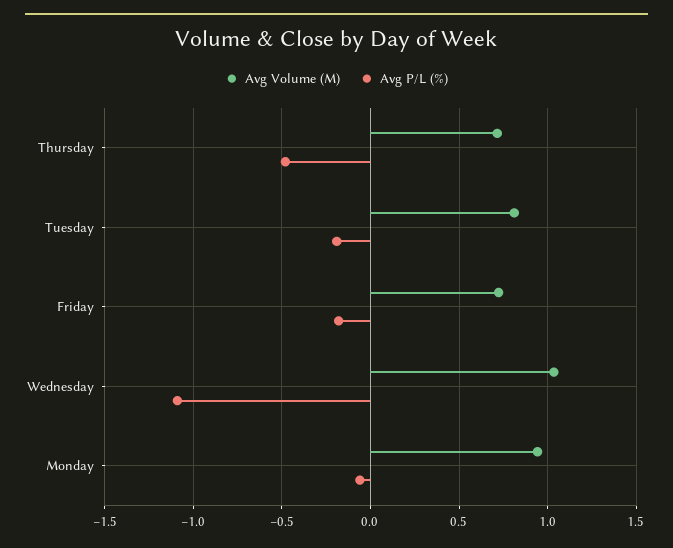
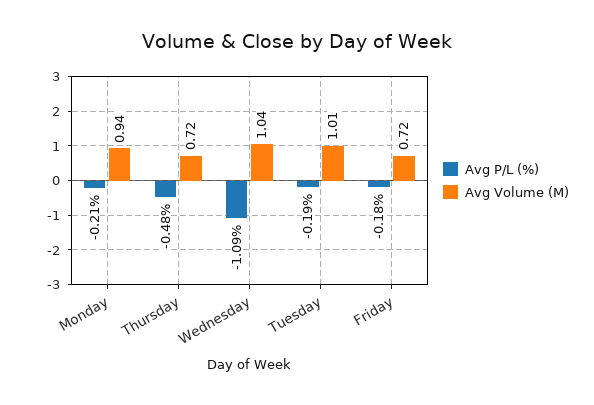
  {
    "Avg Volume (M)": {
      "Thursday": 0.72,
-     "Tuesday": 0.8,
+     "Tuesday": 1.01,
      "Friday": 0.72,
      "Wednesday": 1.04,
      "Monday": 0.94
    },
    "Avg P/L (%)": {
      "Thursday": -0.48,
      "Tuesday": -0.19,
      "Friday": -0.18,
      "Wednesday": -1.09,
-     "Monday": -0.05
+     "Monday": -0.21
    }
  }

